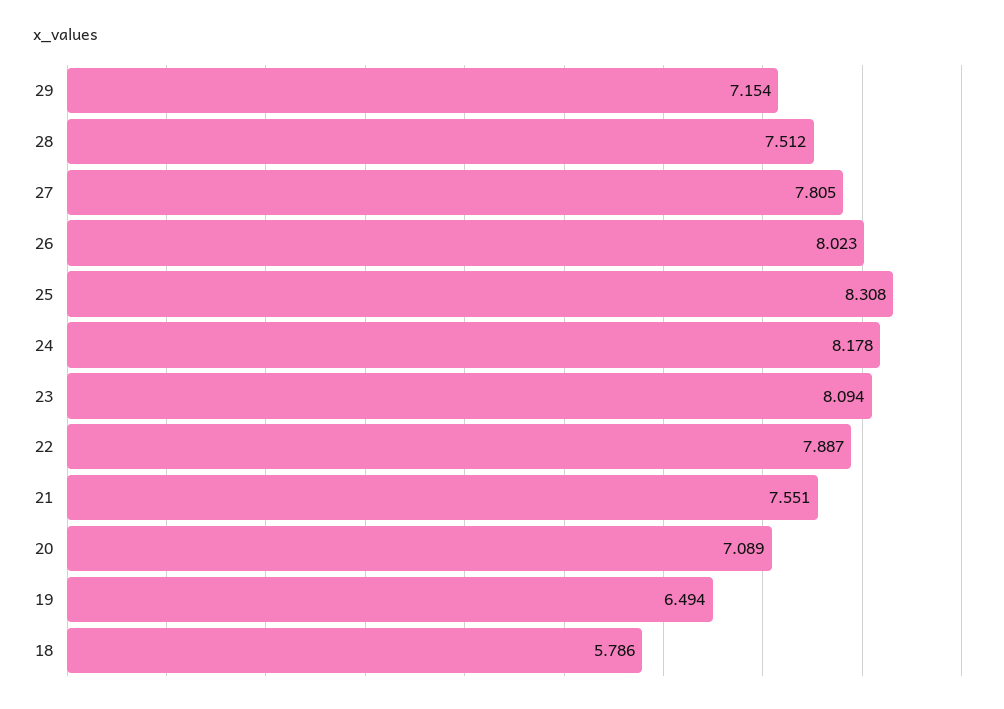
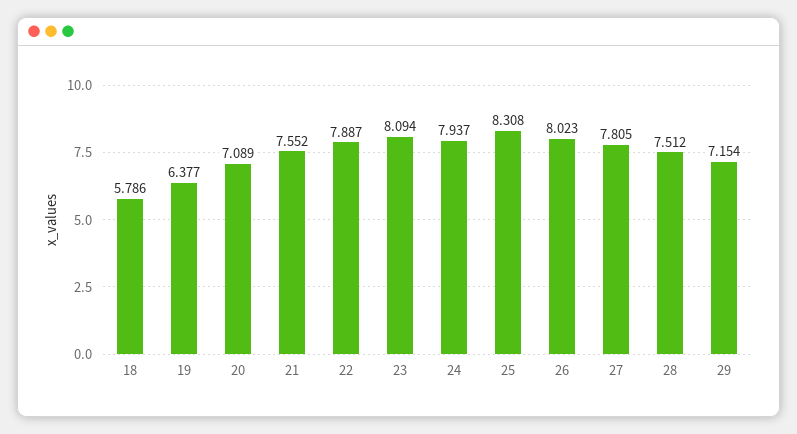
  {
    "29": 7.154,
    "28": 7.512,
    "27": 7.805,
    "26": 8.023,
    "25": 8.308,
-   "24": 8.178,
+   "24": 7.937,
    "23": 8.094,
    "22": 7.887,
-   "21": 7.551,
+   "21": 7.552,
    "20": 7.089,
-   "19": 6.494,
+   "19": 6.377,
    "18": 5.786
  }

